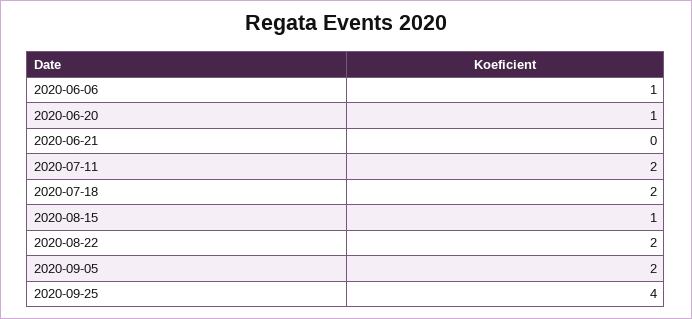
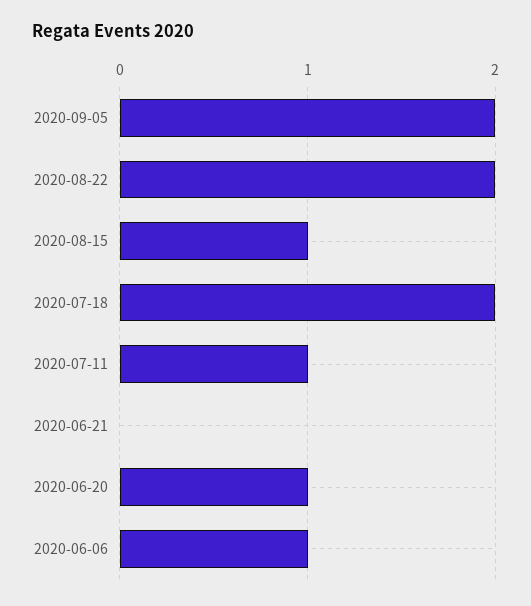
  {
    "2020-06-06": 1,
    "2020-06-20": 1,
    "2020-06-21": 0,
-   "2020-07-11": 2,
+   "2020-07-11": 1,
    "2020-07-18": 2,
    "2020-08-15": 1,
    "2020-08-22": 2,
-   "2020-09-05": 2,
+   "2020-09-05": 2
-   "2020-09-25": 4
  }

